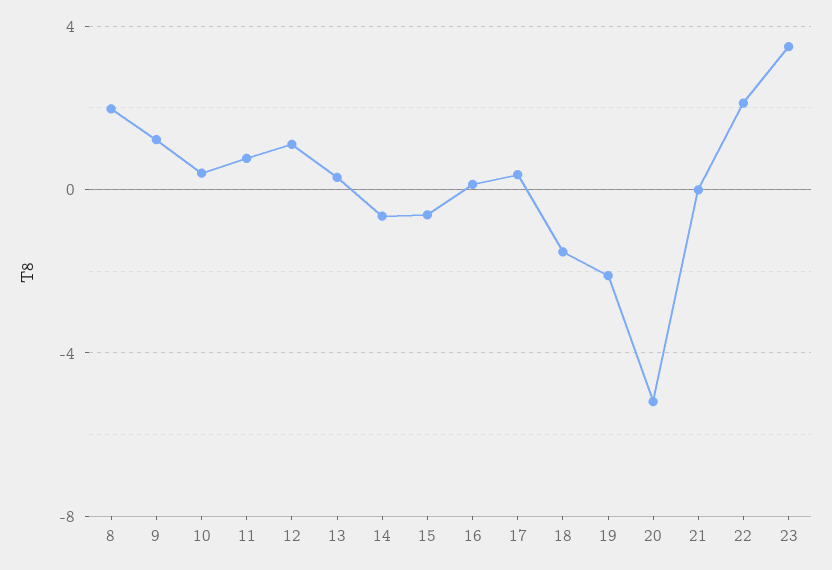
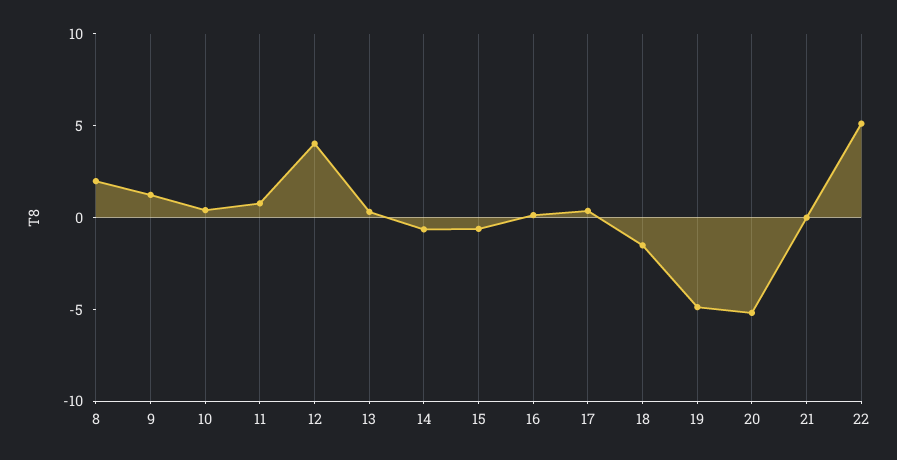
  {
    "8": 2,
    "9": 1,
    "10": 0.5,
    "11": 1,
-   "12": 1,
+   "12": 4,
    "13": 0.5,
    "14": -0.5,
    "15": -0.5,
    "16": 0,
    "17": 0.5,
    "18": -1.5,
-   "19": -2,
+   "19": -5,
    "20": -5,
    "21": 0,
-   "22": 2,
+   "22": 5
-   "23": 3.5
  }

